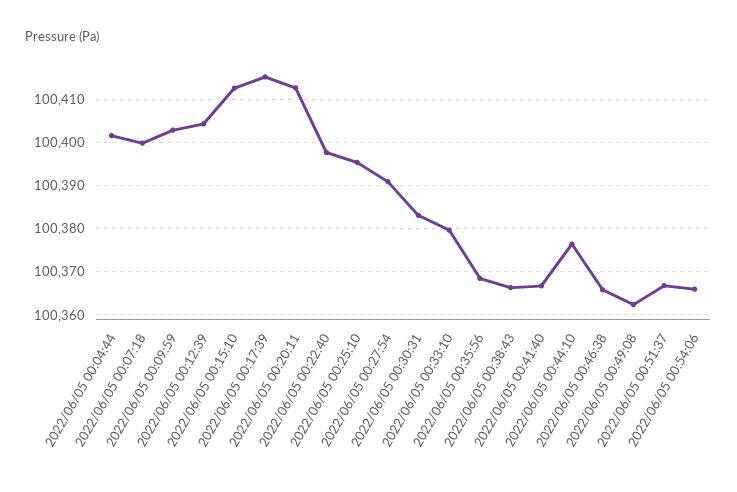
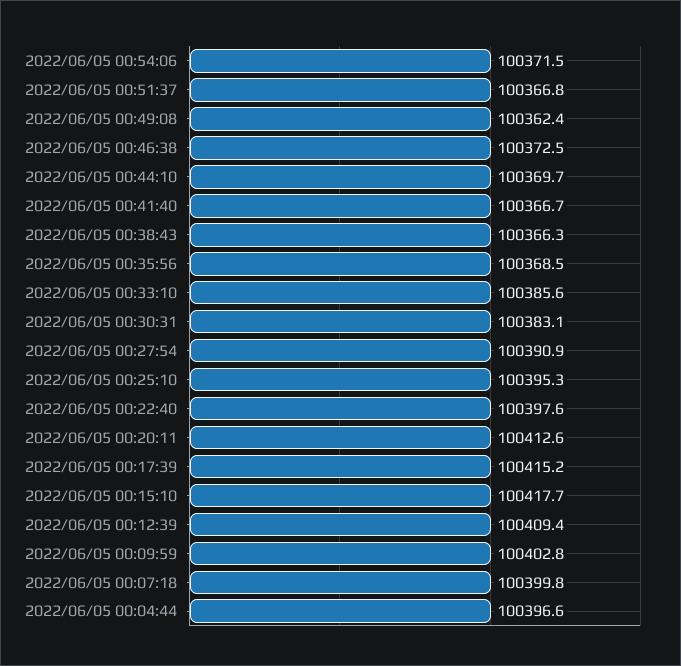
  {
-   "2022/06/05 00:04:44": 100402,
+   "2022/06/05 00:04:44": 100396.6,
    "2022/06/05 00:07:18": 100399.8,
    "2022/06/05 00:09:59": 100402.8,
-   "2022/06/05 00:12:39": 100404,
+   "2022/06/05 00:12:39": 100409.4,
-   "2022/06/05 00:15:10": 100412,
+   "2022/06/05 00:15:10": 100417.7,
    "2022/06/05 00:17:39": 100415.2,
    "2022/06/05 00:20:11": 100412.6,
    "2022/06/05 00:22:40": 100397.6,
    "2022/06/05 00:25:10": 100395.3,
    "2022/06/05 00:27:54": 100390.9,
    "2022/06/05 00:30:31": 100383.1,
-   "2022/06/05 00:33:10": 100380,
+   "2022/06/05 00:33:10": 100385.6,
    "2022/06/05 00:35:56": 100368.5,
    "2022/06/05 00:38:43": 100366.3,
    "2022/06/05 00:41:40": 100366.7,
-   "2022/06/05 00:44:10": 100376,
+   "2022/06/05 00:44:10": 100369.7,
-   "2022/06/05 00:46:38": 100366,
+   "2022/06/05 00:46:38": 100372.5,
    "2022/06/05 00:49:08": 100362.4,
    "2022/06/05 00:51:37": 100366.8,
-   "2022/06/05 00:54:06": 100366
+   "2022/06/05 00:54:06": 100371.5
  }

